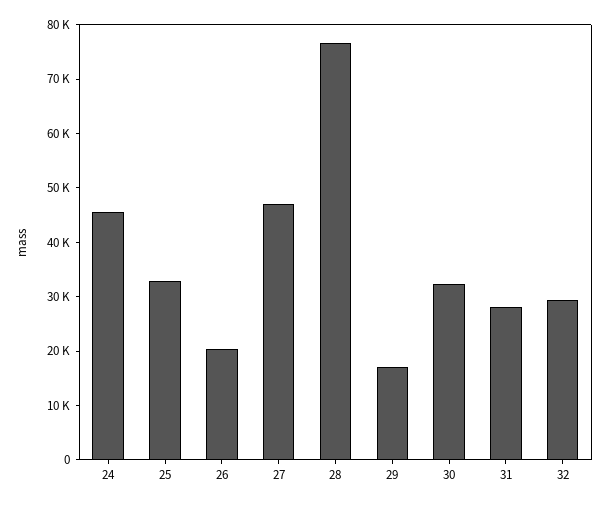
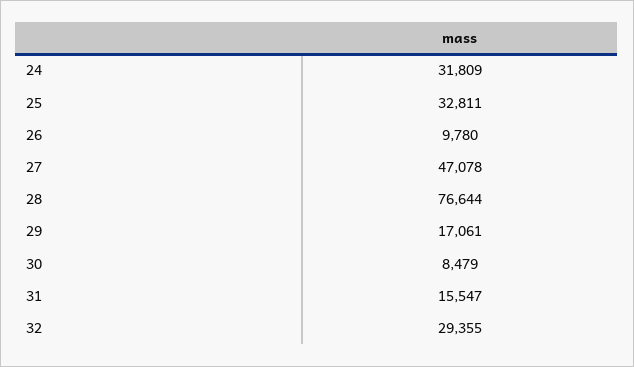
  {
-   "24": 46000,
+   "24": 31809,
    "25": 32811,
-   "26": 20000,
+   "26": 9780,
    "27": 47078,
    "28": 76644,
    "29": 17061,
-   "30": 32000,
+   "30": 8479,
-   "31": 28000,
+   "31": 15547,
    "32": 29355
  }

